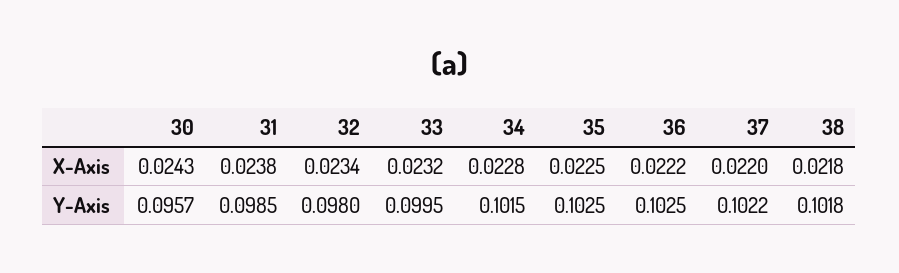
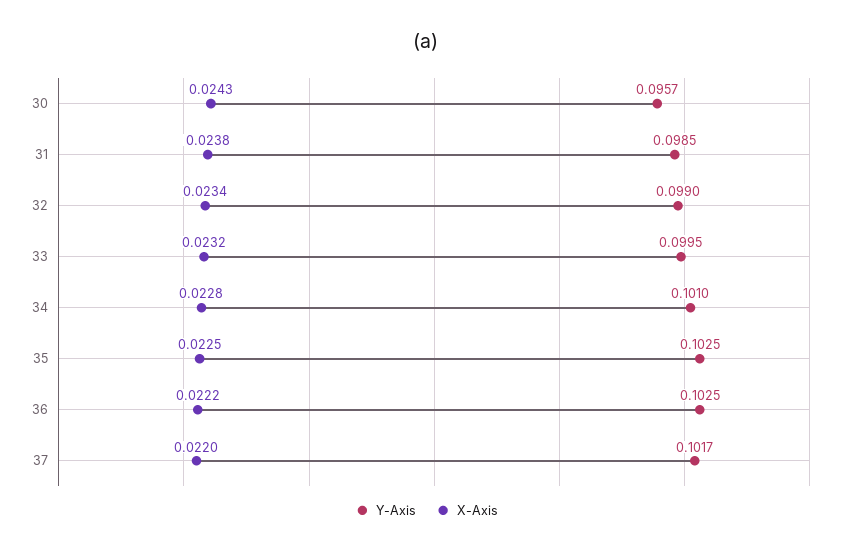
  {
    "X-Axis": {
      "30": 0.0243,
      "31": 0.0238,
      "32": 0.0234,
      "33": 0.0232,
      "34": 0.0228,
      "35": 0.0225,
      "36": 0.0222,
-     "37": 0.022,
+     "37": 0.022
-     "38": 0.0218
    },
    "Y-Axis": {
      "30": 0.0957,
      "31": 0.0985,
-     "32": 0.098,
+     "32": 0.099,
      "33": 0.0995,
-     "34": 0.1015,
+     "34": 0.101,
      "35": 0.1025,
      "36": 0.1025,
-     "37": 0.1022,
+     "37": 0.1017
-     "38": 0.1018
    }
  }

